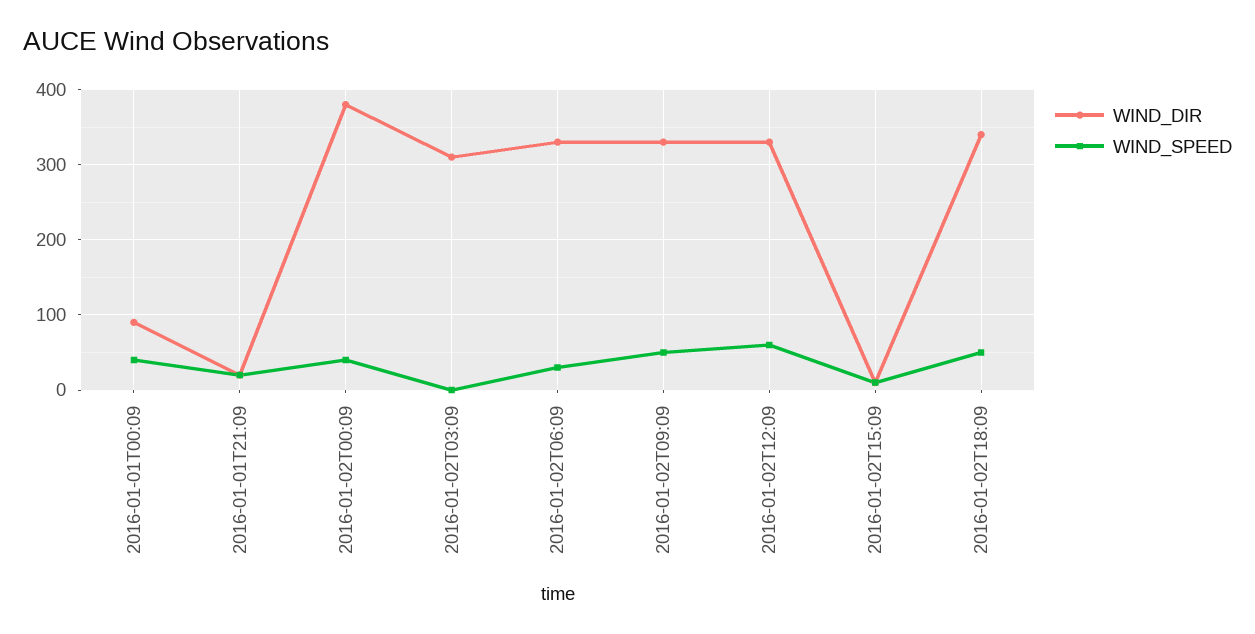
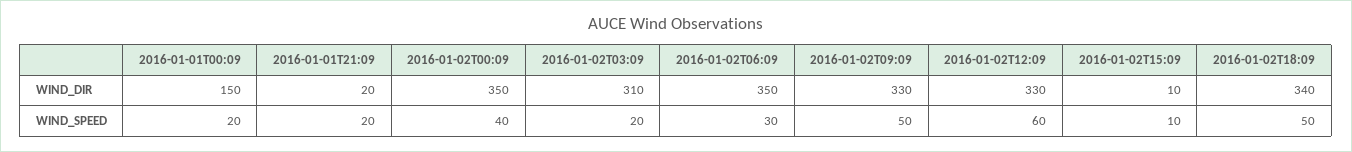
  {
    "WIND_DIR": {
-     "2016-01-01T00:09": 90,
+     "2016-01-01T00:09": 150,
      "2016-01-01T21:09": 20,
-     "2016-01-02T00:09": 380,
+     "2016-01-02T00:09": 350,
      "2016-01-02T03:09": 310,
-     "2016-01-02T06:09": 330,
+     "2016-01-02T06:09": 350,
      "2016-01-02T09:09": 330,
      "2016-01-02T12:09": 330,
      "2016-01-02T15:09": 10,
      "2016-01-02T18:09": 340
    },
    "WIND_SPEED": {
-     "2016-01-01T00:09": 40,
+     "2016-01-01T00:09": 20,
      "2016-01-01T21:09": 20,
      "2016-01-02T00:09": 40,
-     "2016-01-02T03:09": 0,
+     "2016-01-02T03:09": 20,
      "2016-01-02T06:09": 30,
      "2016-01-02T09:09": 50,
      "2016-01-02T12:09": 60,
      "2016-01-02T15:09": 10,
      "2016-01-02T18:09": 50
    }
  }

